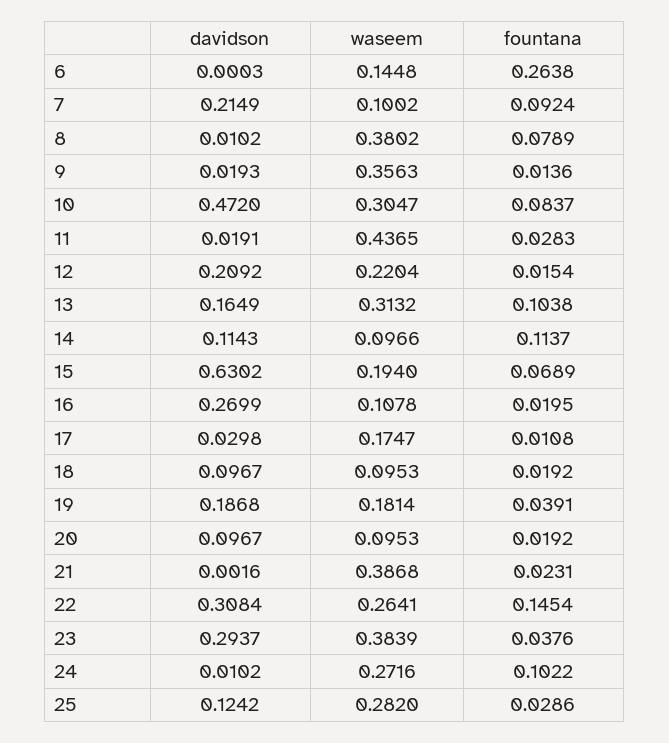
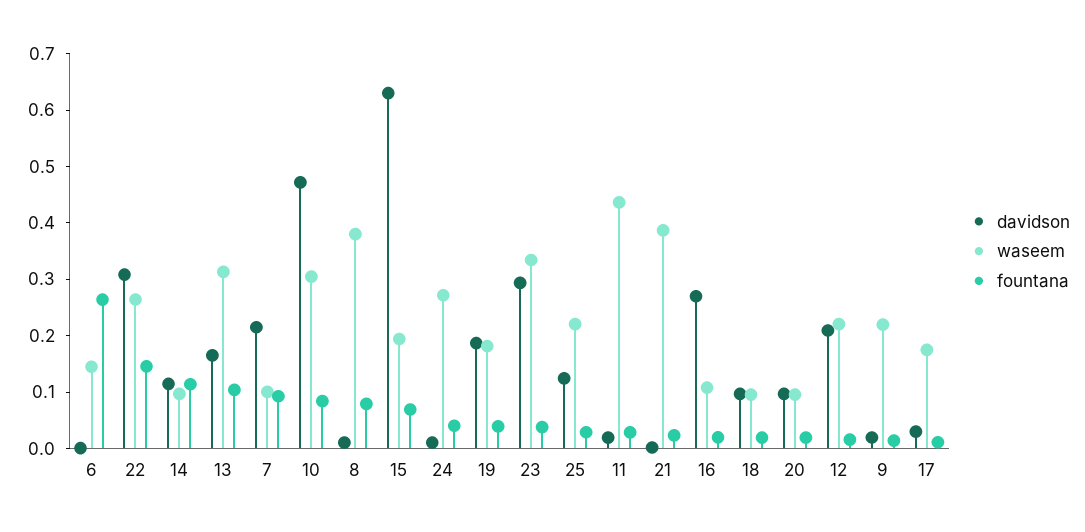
  {
    "davidson": {
      "6": 0.0003,
      "7": 0.2149,
      "8": 0.0102,
      "9": 0.0193,
      "10": 0.472,
      "11": 0.0191,
      "12": 0.2092,
      "13": 0.1649,
      "14": 0.1143,
      "15": 0.6302,
      "16": 0.2699,
      "17": 0.0298,
      "18": 0.0967,
      "19": 0.1868,
      "20": 0.0967,
      "21": 0.0016,
      "22": 0.3084,
      "23": 0.2937,
      "24": 0.0102,
      "25": 0.1242
    },
    "waseem": {
      "6": 0.1448,
      "7": 0.1002,
      "8": 0.3802,
-     "9": 0.3563,
+     "9": 0.22,
      "10": 0.3047,
      "11": 0.4365,
      "12": 0.2204,
      "13": 0.3132,
      "14": 0.0966,
      "15": 0.194,
      "16": 0.1078,
      "17": 0.1747,
      "18": 0.0953,
      "19": 0.1814,
      "20": 0.0953,
      "21": 0.3868,
      "22": 0.2641,
-     "23": 0.3839,
+     "23": 0.34,
      "24": 0.2716,
-     "25": 0.282
+     "25": 0.22
    },
    "fountana": {
      "6": 0.2638,
      "7": 0.0924,
      "8": 0.0789,
      "9": 0.0136,
      "10": 0.0837,
      "11": 0.0283,
      "12": 0.0154,
      "13": 0.1038,
      "14": 0.1137,
      "15": 0.0689,
      "16": 0.0195,
      "17": 0.0108,
      "18": 0.0192,
      "19": 0.0391,
      "20": 0.0192,
      "21": 0.0231,
      "22": 0.1454,
      "23": 0.0376,
-     "24": 0.1022,
+     "24": 0.04,
      "25": 0.0286
    }
  }

